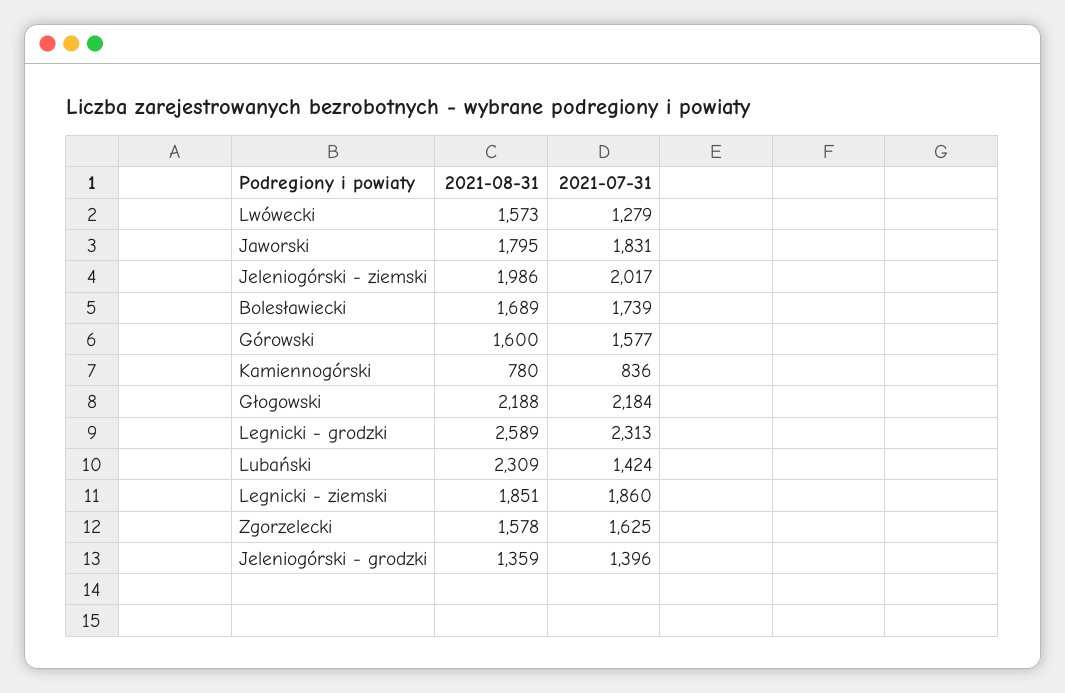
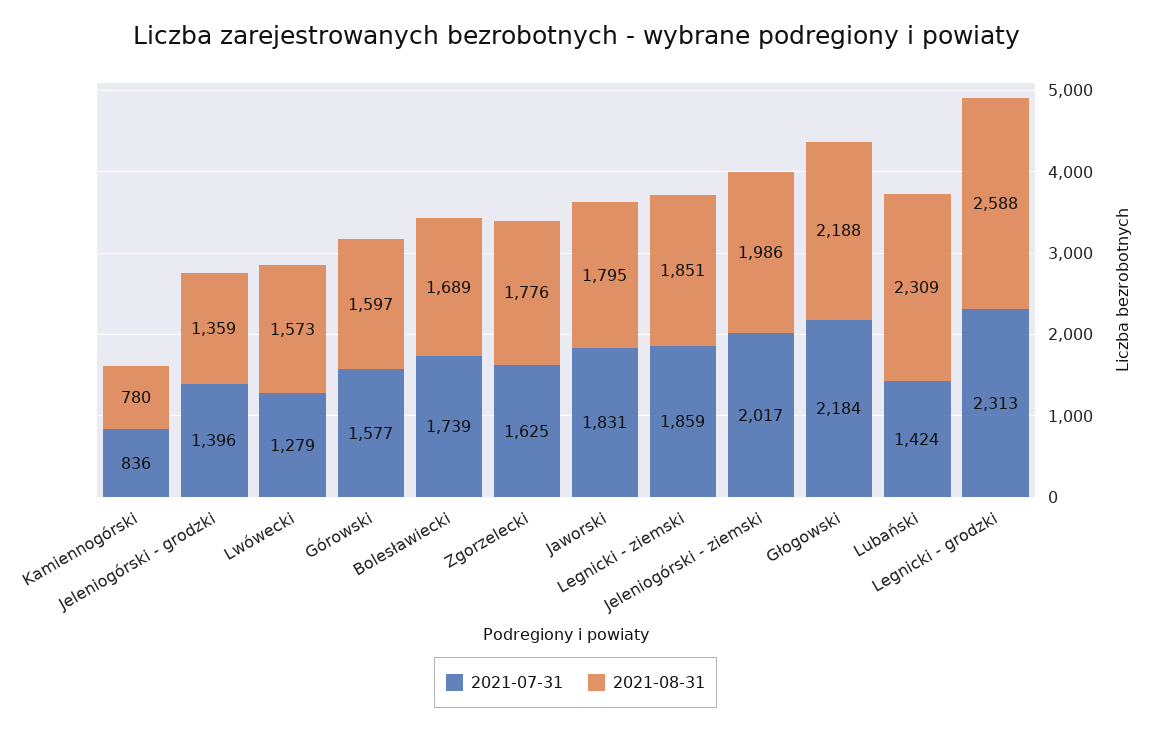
  {
    "2021-08-31": {
      "Lwówecki": 1573,
      "Jaworski": 1795,
      "Jeleniogórski - ziemski": 1986,
      "Bolesławiecki": 1689,
-     "Górowski": 1600,
+     "Górowski": 1597,
      "Kamiennogórski": 780,
      "Głogowski": 2188,
-     "Legnicki - grodzki": 2589,
+     "Legnicki - grodzki": 2588,
      "Lubański": 2309,
      "Legnicki - ziemski": 1851,
-     "Zgorzelecki": 1578,
+     "Zgorzelecki": 1776,
      "Jeleniogórski - grodzki": 1359
    },
    "2021-07-31": {
      "Lwówecki": 1279,
      "Jaworski": 1831,
      "Jeleniogórski - ziemski": 2017,
      "Bolesławiecki": 1739,
      "Górowski": 1577,
      "Kamiennogórski": 836,
      "Głogowski": 2184,
      "Legnicki - grodzki": 2313,
      "Lubański": 1424,
-     "Legnicki - ziemski": 1860,
+     "Legnicki - ziemski": 1859,
      "Zgorzelecki": 1625,
      "Jeleniogórski - grodzki": 1396
    }
  }

